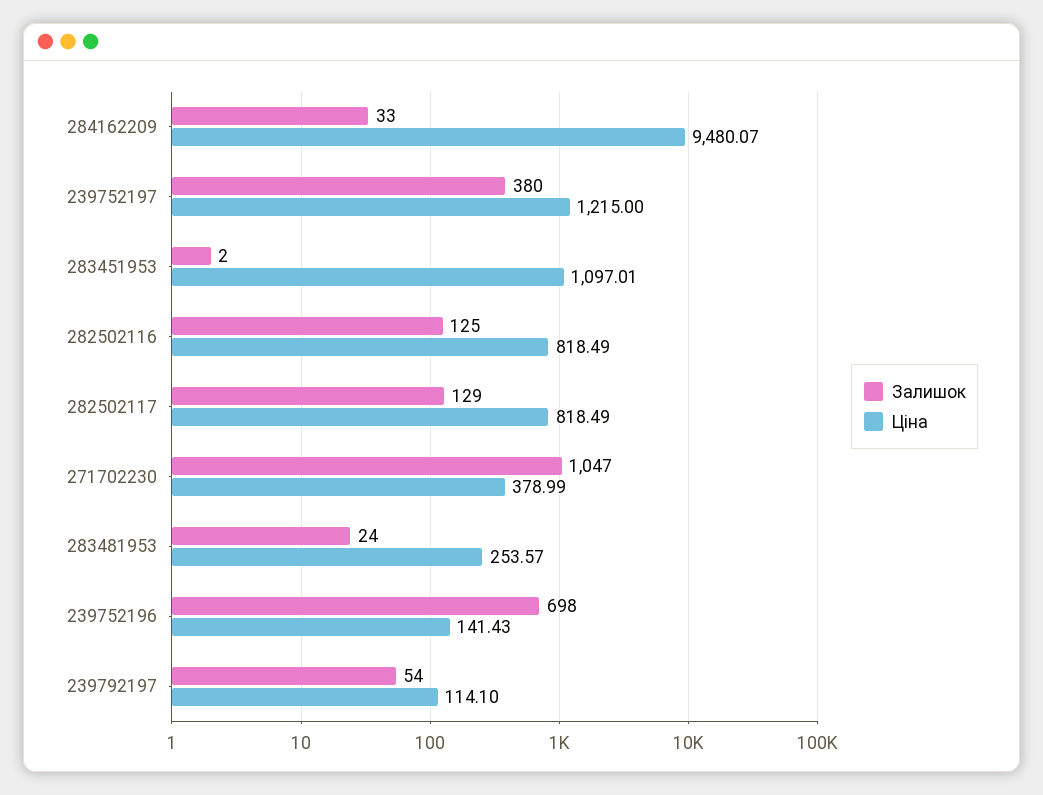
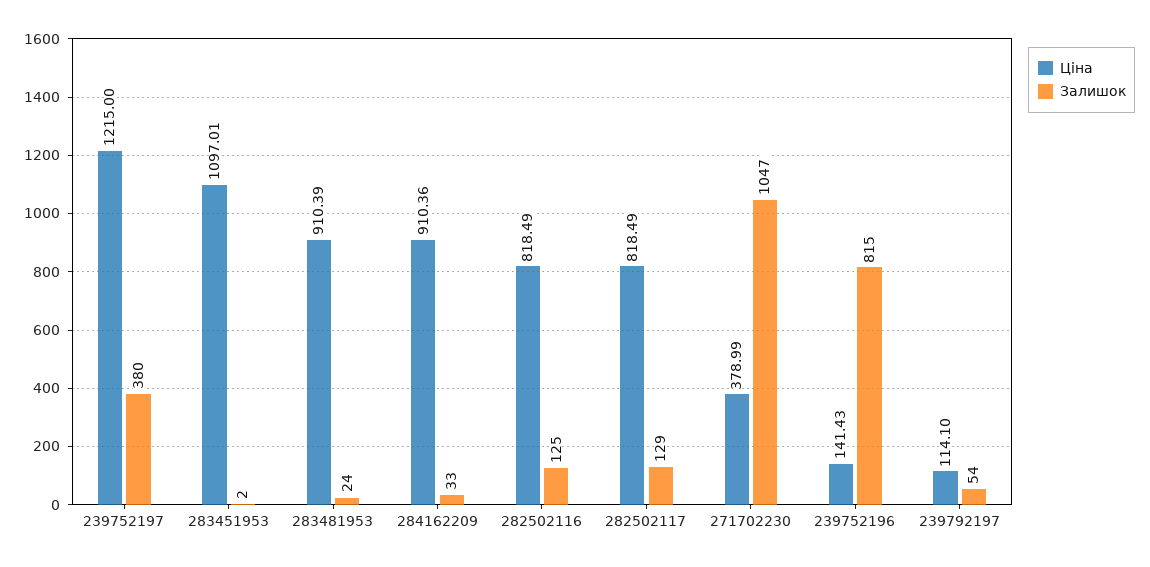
  {
    "Залишок": {
      "284162209": 33,
      "239752197": 380,
      "283451953": 2,
      "282502116": 125,
      "282502117": 129,
      "271702230": 1047,
      "283481953": 24,
-     "239752196": 698,
+     "239752196": 815,
      "239792197": 54
    },
    "Ціна": {
-     "284162209": 9480.07,
+     "284162209": 910.36,
      "239752197": 1215,
      "283451953": 1097.01,
      "282502116": 818.49,
      "282502117": 818.49,
      "271702230": 378.99,
-     "283481953": 253.57,
+     "283481953": 910.39,
      "239752196": 141.43,
      "239792197": 114.1
    }
  }

